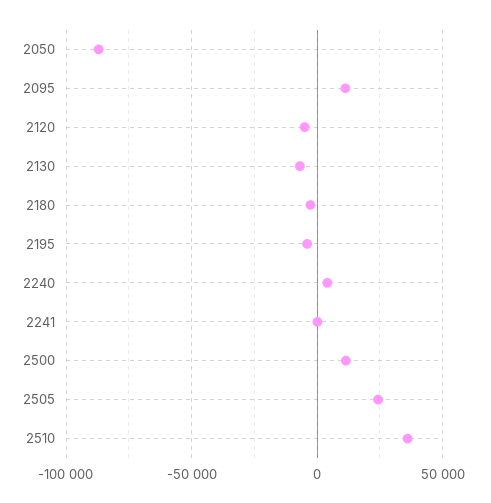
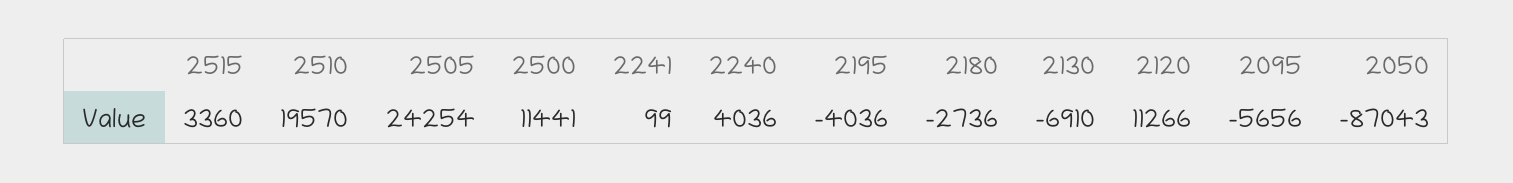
  {
    "2050": -87043,
-   "2095": 10000,
+   "2095": -5656,
-   "2120": -5000,
+   "2120": 11266,
    "2130": -6910,
    "2180": -2736,
    "2195": -4036,
    "2240": 4036,
    "2241": 99,
    "2500": 11441,
    "2505": 24254,
-   "2510": 35000
+   "2510": 19570,
+   "2515": 3360
  }

